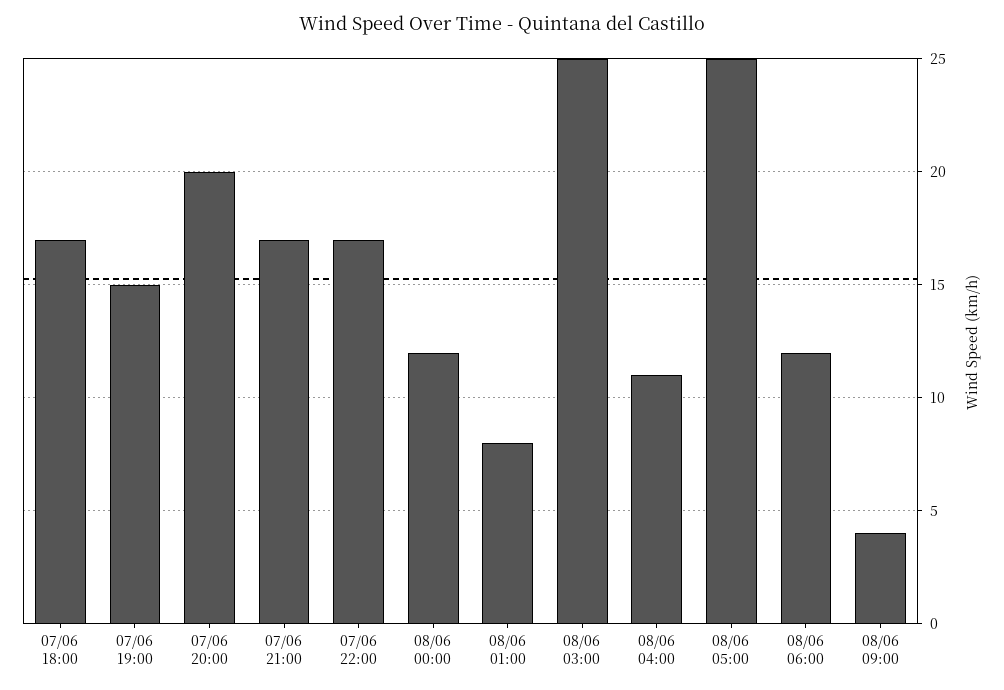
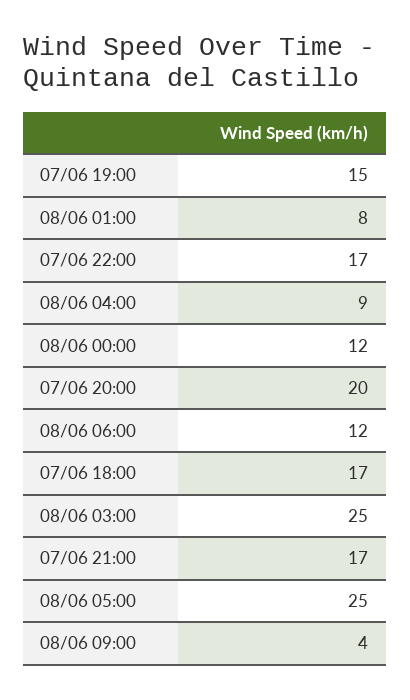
  {
    "07/06 18:00": 17,
    "07/06 19:00": 15,
    "07/06 20:00": 20,
    "07/06 21:00": 17,
    "07/06 22:00": 17,
    "08/06 00:00": 12,
    "08/06 01:00": 8,
    "08/06 03:00": 25,
-   "08/06 04:00": 11,
+   "08/06 04:00": 9,
    "08/06 05:00": 25,
    "08/06 06:00": 12,
    "08/06 09:00": 4
  }

